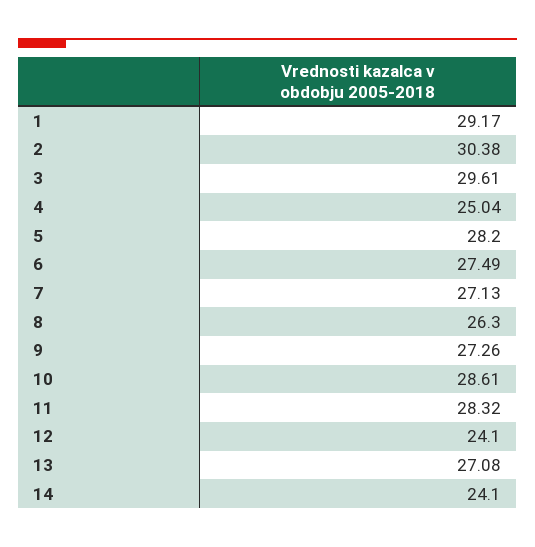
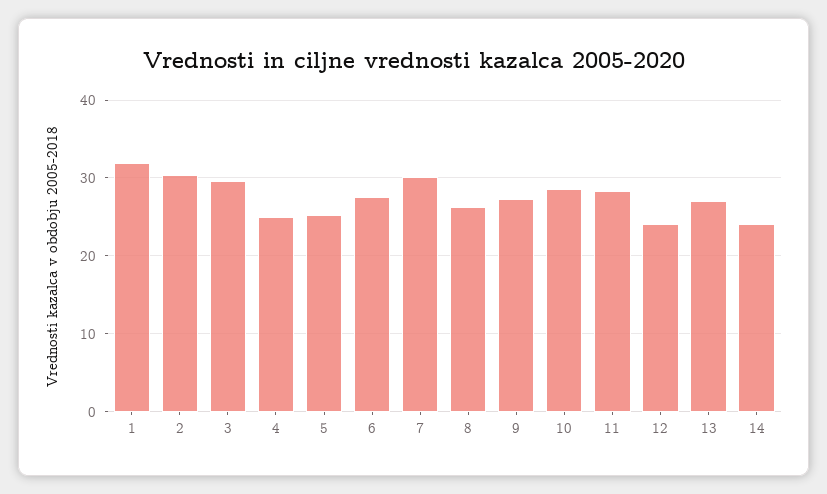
  {
-   "1": 29.17,
+   "1": 32,
    "2": 30.38,
    "3": 29.61,
    "4": 25.04,
-   "5": 28.2,
+   "5": 25,
    "6": 27.49,
-   "7": 27.13,
+   "7": 30,
    "8": 26.3,
    "9": 27.26,
    "10": 28.61,
    "11": 28.32,
    "12": 24.1,
    "13": 27.08,
    "14": 24.1
  }

